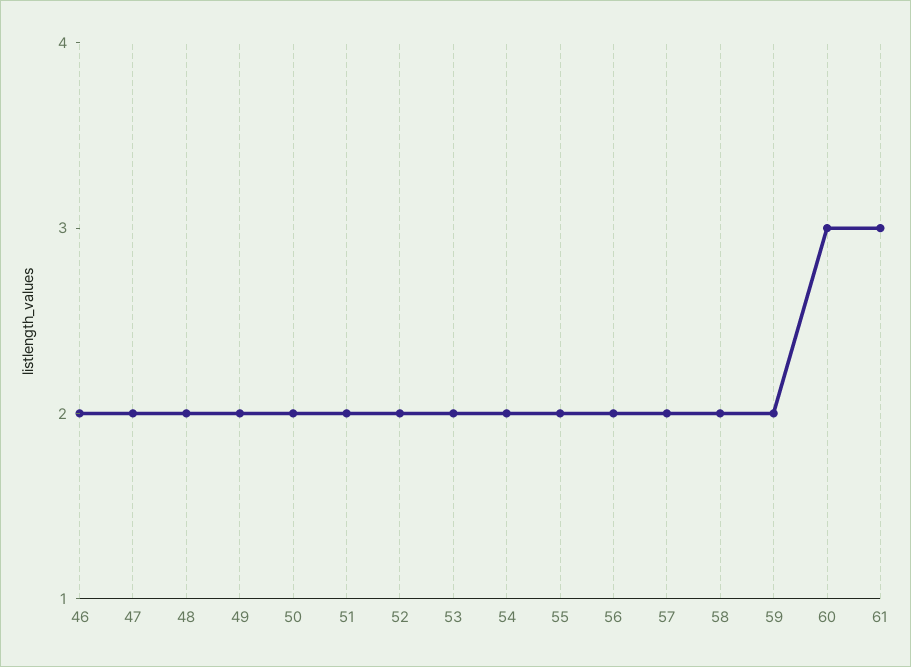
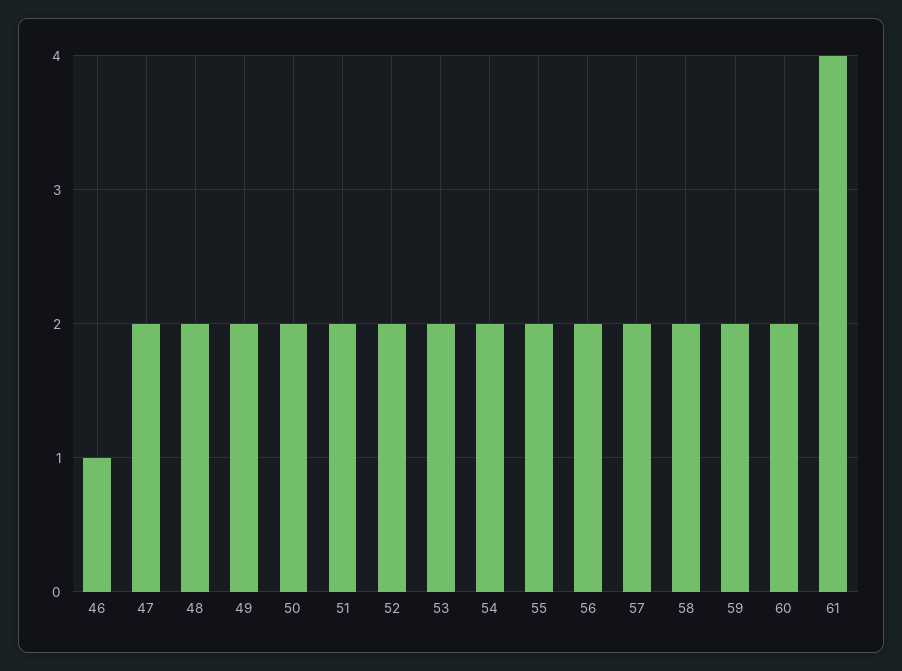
  {
-   "46": 2,
+   "46": 1,
    "47": 2,
    "48": 2,
    "49": 2,
    "50": 2,
    "51": 2,
    "52": 2,
    "53": 2,
    "54": 2,
    "55": 2,
    "56": 2,
    "57": 2,
    "58": 2,
    "59": 2,
-   "60": 3,
+   "60": 2,
-   "61": 3
+   "61": 4
  }

